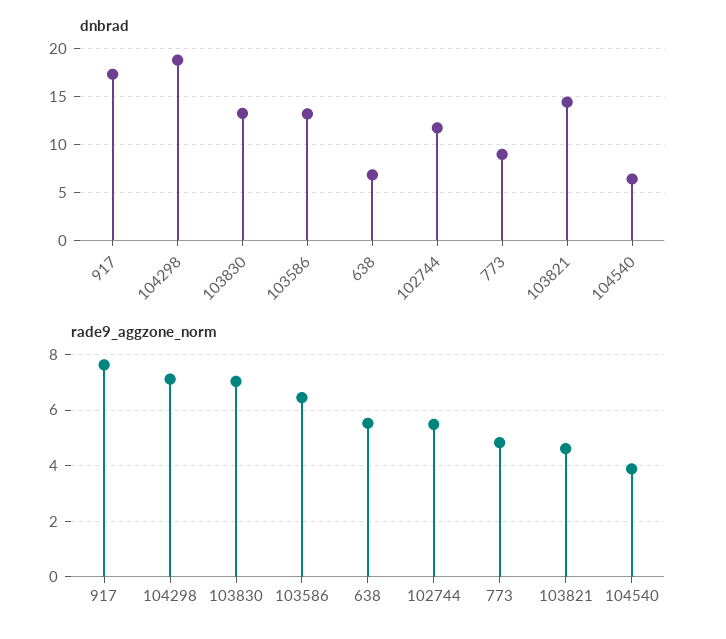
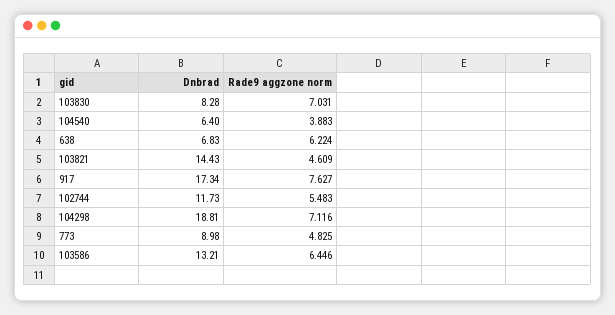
  {
    "dnbrad": {
      "917": 17.34,
      "104298": 18.81,
-     "103830": 13,
+     "103830": 8.28,
      "103586": 13.21,
      "638": 6.83,
      "102744": 11.73,
      "773": 8.98,
      "103821": 14.43,
      "104540": 6.4
    },
    "rade9_aggzone_norm": {
      "917": 7.627,
      "104298": 7.116,
      "103830": 7.031,
      "103586": 6.446,
-     "638": 5.5,
+     "638": 6.224,
      "102744": 5.483,
      "773": 4.825,
      "103821": 4.609,
      "104540": 3.883
    }
  }

